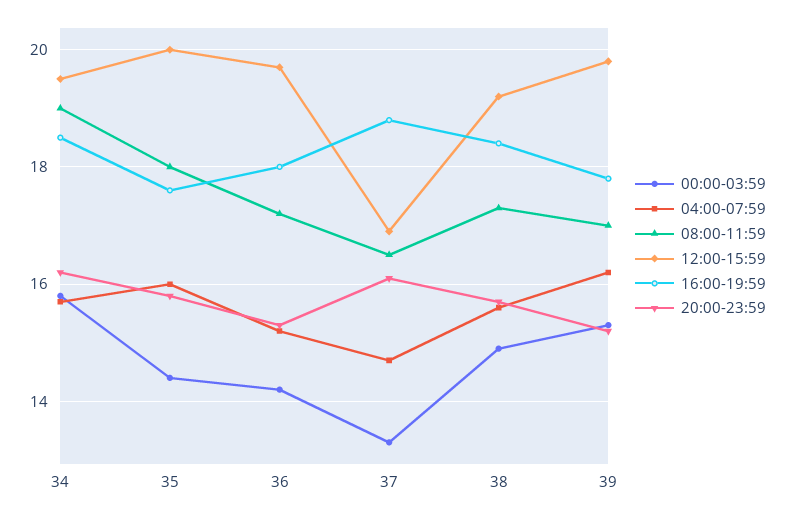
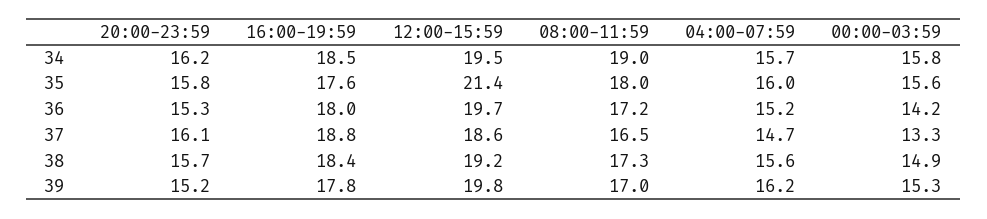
  {
    "00:00-03:59": {
      "34": 15.8,
-     "35": 14.5,
+     "35": 15.6,
      "36": 14.2,
      "37": 13.3,
      "38": 14.9,
      "39": 15.3
    },
    "04:00-07:59": {
      "34": 15.7,
      "35": 16,
      "36": 15.2,
      "37": 14.7,
      "38": 15.6,
      "39": 16.2
    },
    "08:00-11:59": {
      "34": 19,
      "35": 18,
      "36": 17.2,
      "37": 16.5,
      "38": 17.3,
      "39": 17
    },
    "12:00-15:59": {
      "34": 19.5,
-     "35": 20,
+     "35": 21.4,
      "36": 19.7,
-     "37": 17,
+     "37": 18.6,
      "38": 19.2,
      "39": 19.8
    },
    "16:00-19:59": {
      "34": 18.5,
      "35": 17.6,
      "36": 18,
      "37": 18.8,
      "38": 18.4,
      "39": 17.8
    },
    "20:00-23:59": {
      "34": 16.2,
      "35": 15.8,
      "36": 15.3,
      "37": 16.1,
      "38": 15.7,
      "39": 15.2
    }
  }

